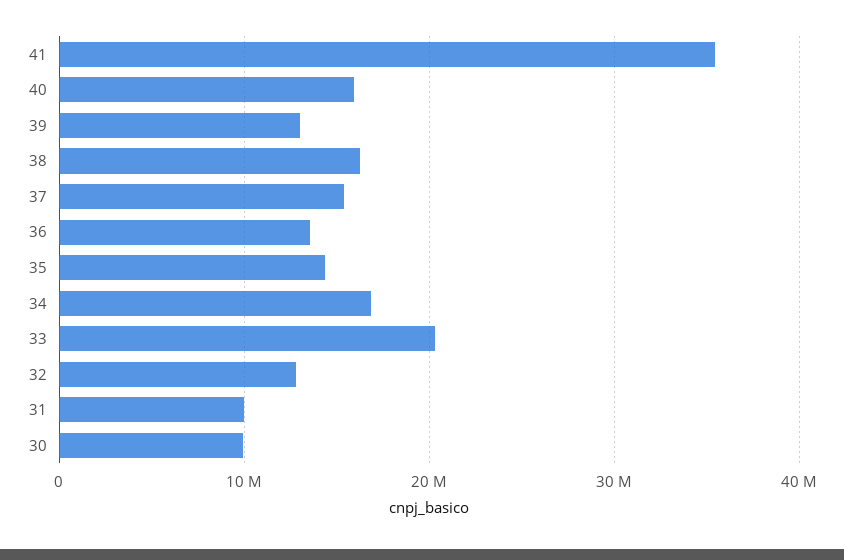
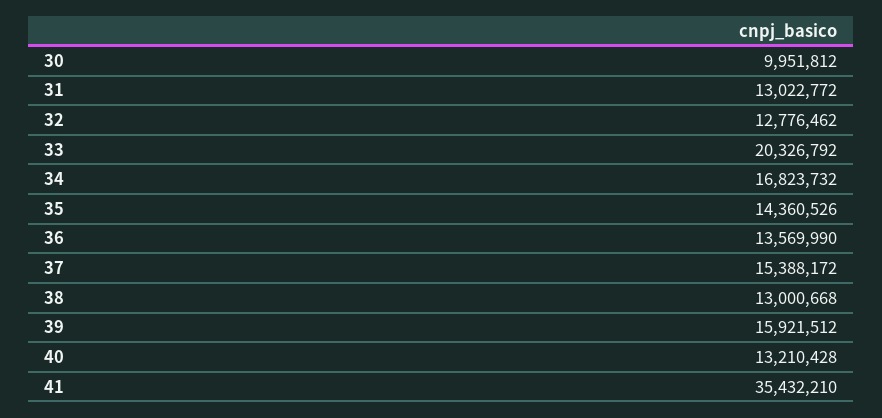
  {
    "41": 35432210,
-   "40": 16000000,
+   "40": 13210428,
-   "39": 13000000,
+   "39": 15921512,
-   "38": 16000000,
+   "38": 13000668,
    "37": 15388172,
    "36": 13569990,
    "35": 14360526,
    "34": 16823732,
    "33": 20326792,
    "32": 12776462,
-   "31": 10000000,
+   "31": 13022772,
    "30": 9951812
  }

